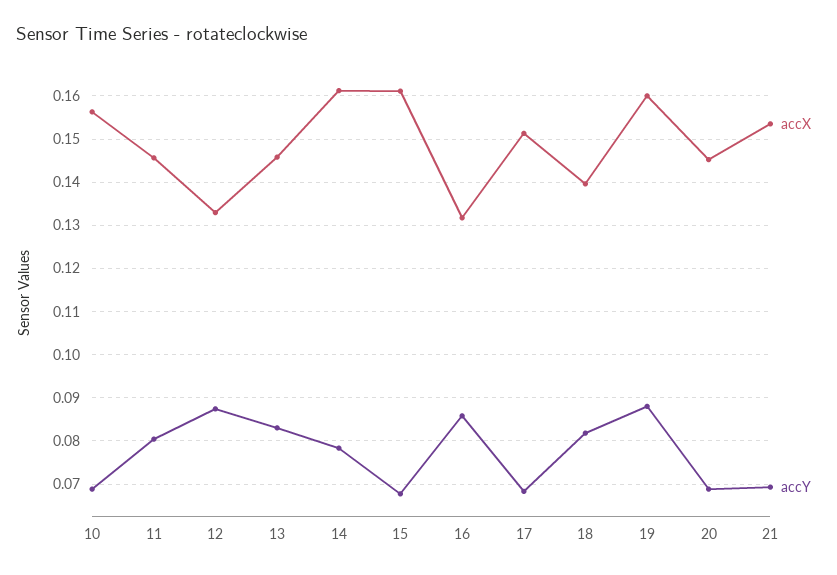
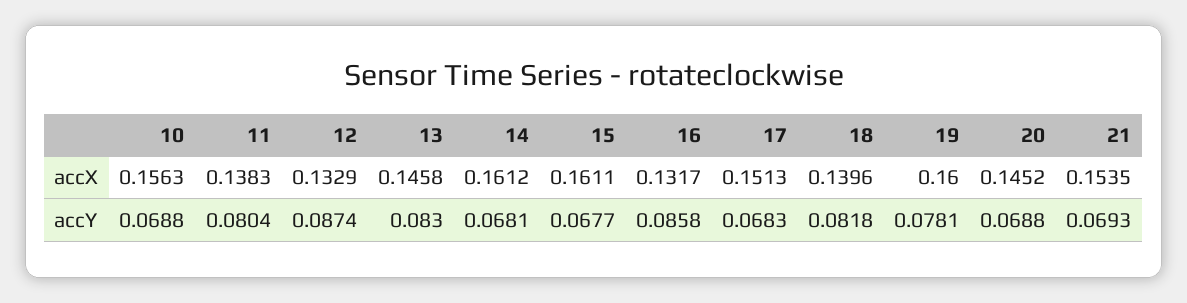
  {
    "accX": {
      "10": 0.1563,
-     "11": 0.146,
+     "11": 0.1383,
      "12": 0.1329,
      "13": 0.1458,
      "14": 0.1612,
      "15": 0.1611,
      "16": 0.1317,
      "17": 0.1513,
      "18": 0.1396,
      "19": 0.16,
      "20": 0.1452,
      "21": 0.1535
    },
    "accY": {
      "10": 0.0688,
      "11": 0.0804,
      "12": 0.0874,
      "13": 0.083,
-     "14": 0.078,
+     "14": 0.0681,
      "15": 0.0677,
      "16": 0.0858,
      "17": 0.0683,
      "18": 0.0818,
-     "19": 0.088,
+     "19": 0.0781,
      "20": 0.0688,
      "21": 0.0693
    }
  }

